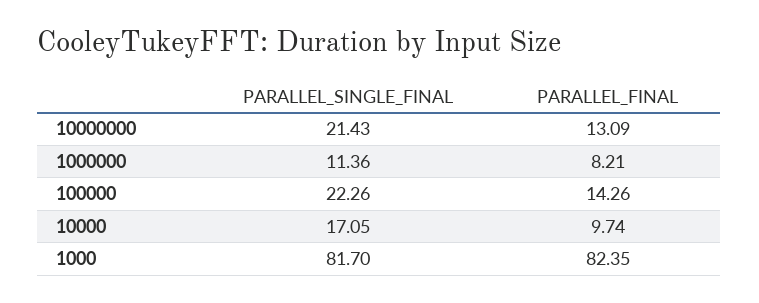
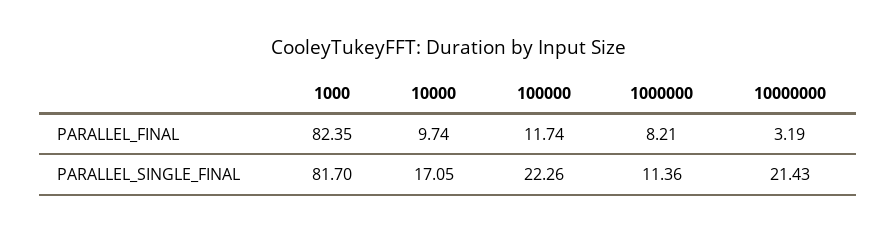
  {
    "PARALLEL_SINGLE_FINAL": {
      "10000000": 21.43,
      "1000000": 11.36,
      "100000": 22.26,
      "10000": 17.05,
      "1000": 81.7
    },
    "PARALLEL_FINAL": {
-     "10000000": 13.09,
+     "10000000": 3.19,
      "1000000": 8.21,
-     "100000": 14.26,
+     "100000": 11.74,
      "10000": 9.74,
      "1000": 82.35
    }
  }

